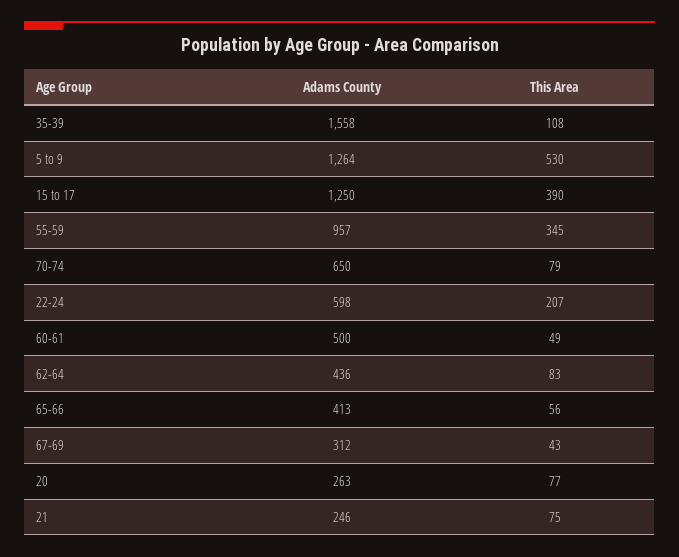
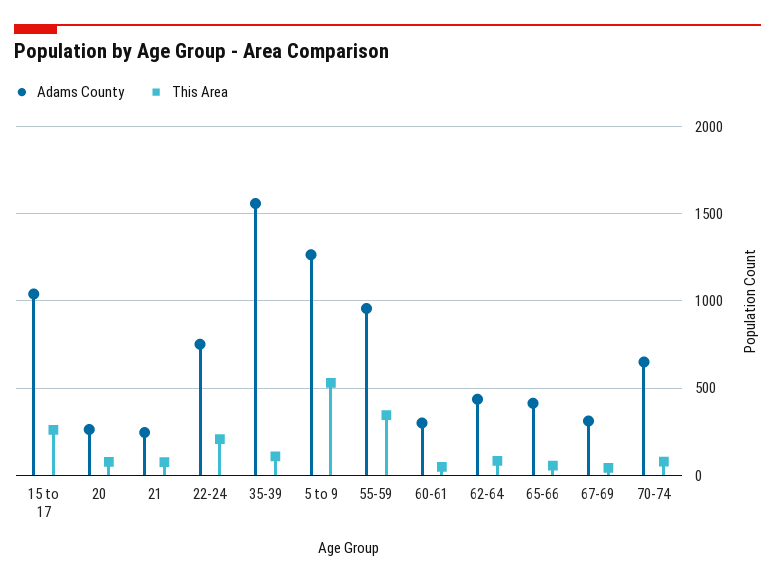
  {
    "Adams County": {
      "35-39": 1558,
      "5 to 9": 1264,
-     "15 to 17": 1250,
+     "15 to 17": 1050,
      "55-59": 957,
      "70-74": 650,
-     "22-24": 598,
+     "22-24": 750,
-     "60-61": 500,
+     "60-61": 300,
      "62-64": 436,
      "65-66": 413,
      "67-69": 312,
      "20": 263,
      "21": 246
    },
    "This Area": {
      "35-39": 108,
      "5 to 9": 530,
-     "15 to 17": 390,
+     "15 to 17": 250,
      "55-59": 345,
      "70-74": 79,
      "22-24": 207,
      "60-61": 49,
      "62-64": 83,
      "65-66": 56,
      "67-69": 43,
      "20": 77,
      "21": 75
    }
  }

